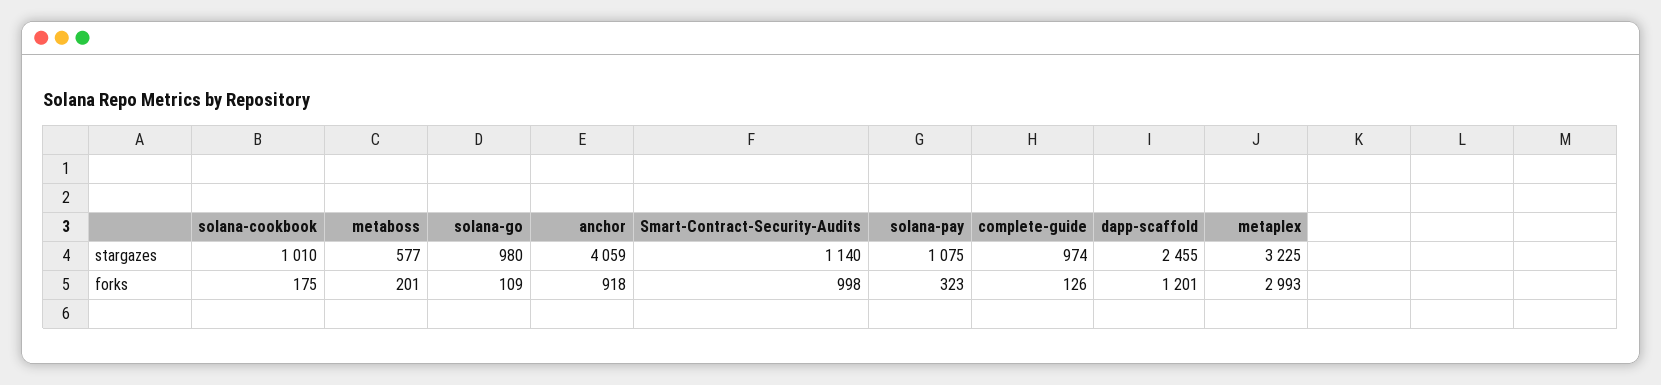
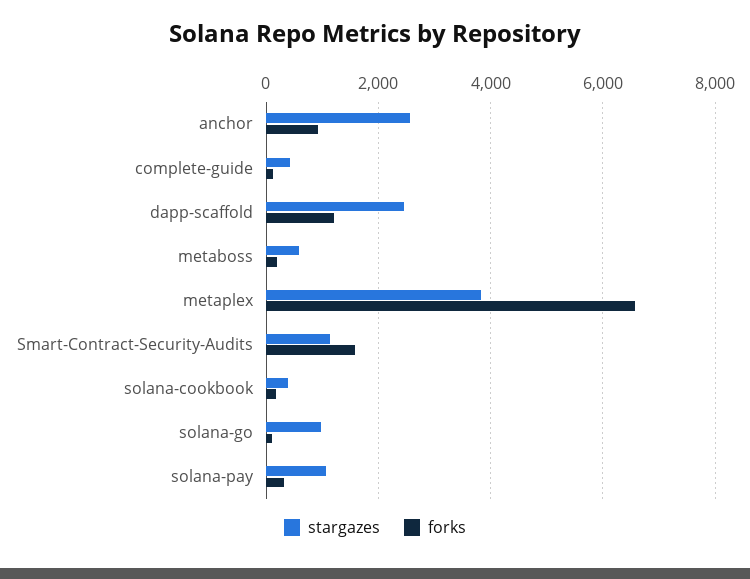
  {
    "stargazes": {
-     "solana-cookbook": 1010,
+     "solana-cookbook": 400,
      "metaboss": 577,
      "solana-go": 980,
-     "anchor": 4059,
+     "anchor": 2600,
      "Smart-Contract-Security-Audits": 1140,
      "solana-pay": 1075,
-     "complete-guide": 974,
+     "complete-guide": 400,
      "dapp-scaffold": 2455,
-     "metaplex": 3225
+     "metaplex": 3800
    },
    "forks": {
      "solana-cookbook": 175,
      "metaboss": 201,
      "solana-go": 109,
      "anchor": 918,
-     "Smart-Contract-Security-Audits": 998,
+     "Smart-Contract-Security-Audits": 1600,
      "solana-pay": 323,
      "complete-guide": 126,
      "dapp-scaffold": 1201,
-     "metaplex": 2993
+     "metaplex": 6600
    }
  }

